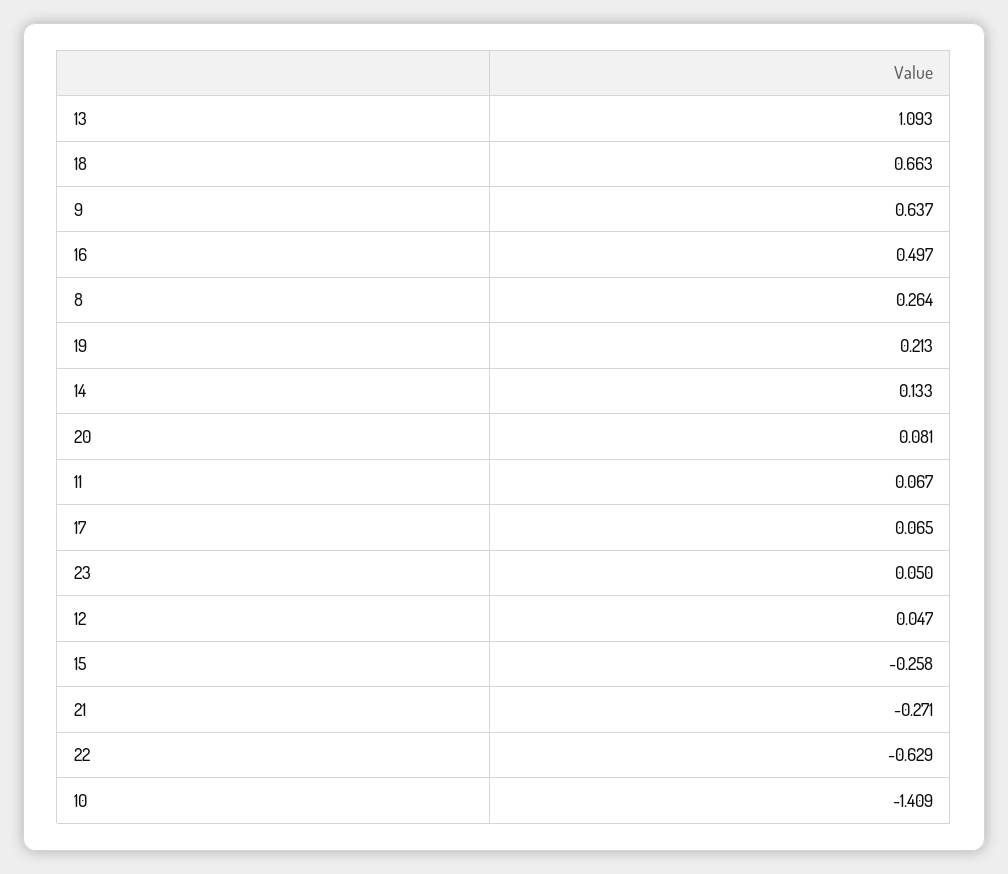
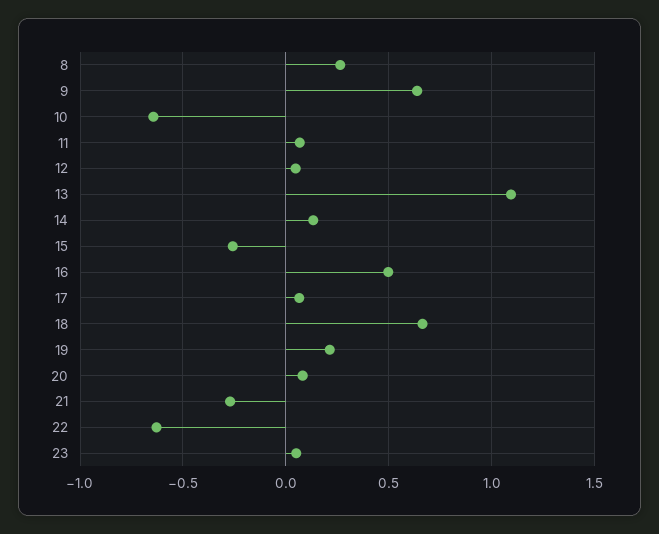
  {
    "13": 1.093,
    "18": 0.663,
    "9": 0.637,
    "16": 0.497,
    "8": 0.264,
    "19": 0.213,
    "14": 0.133,
    "20": 0.081,
    "11": 0.067,
    "17": 0.065,
    "23": 0.05,
    "12": 0.047,
    "15": -0.258,
    "21": -0.271,
    "22": -0.629,
-   "10": -1.409
+   "10": -0.65
  }

